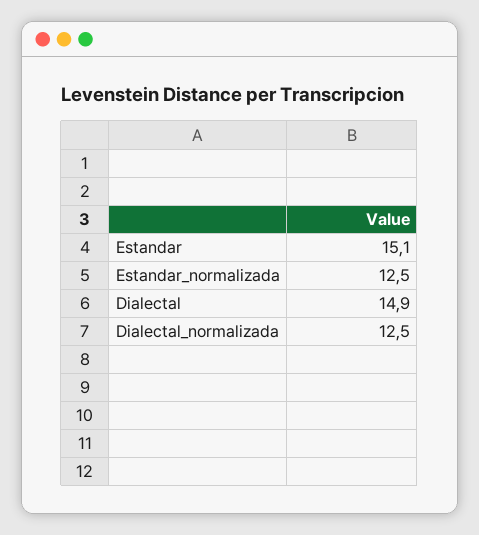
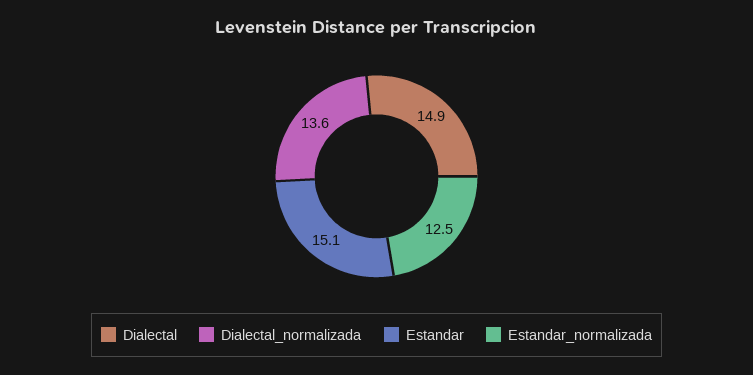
  {
    "Estandar": 15.1,
    "Estandar_normalizada": 12.5,
    "Dialectal": 14.9,
-   "Dialectal_normalizada": 12.5
+   "Dialectal_normalizada": 13.6
  }

